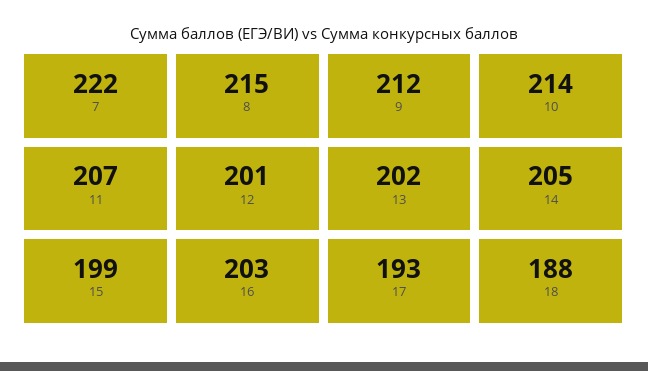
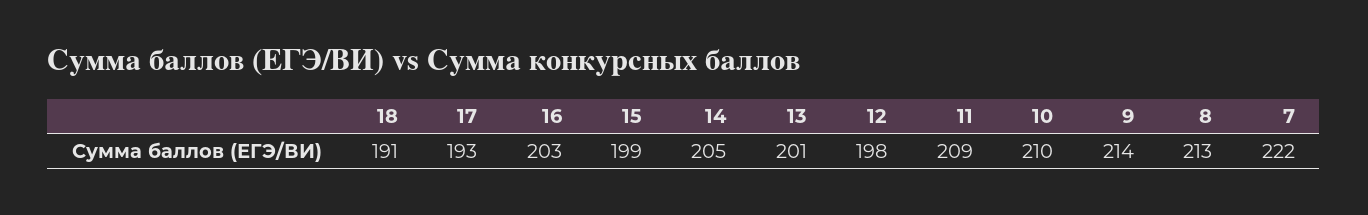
  {
    "7": 222,
-   "8": 215,
+   "8": 213,
-   "9": 212,
+   "9": 214,
-   "10": 214,
+   "10": 210,
-   "11": 207,
+   "11": 209,
-   "12": 201,
+   "12": 198,
-   "13": 202,
+   "13": 201,
    "14": 205,
    "15": 199,
    "16": 203,
    "17": 193,
-   "18": 188
+   "18": 191
  }

